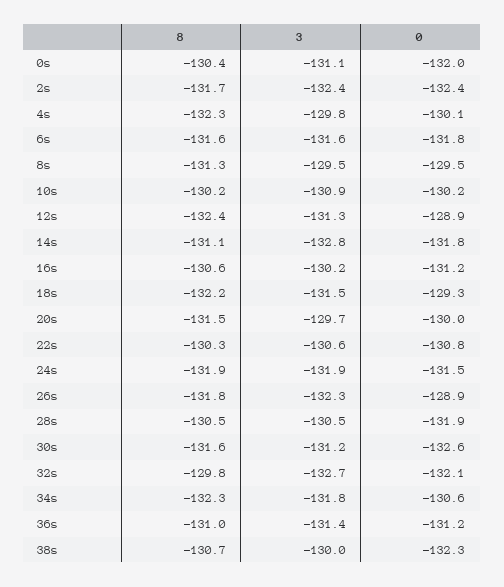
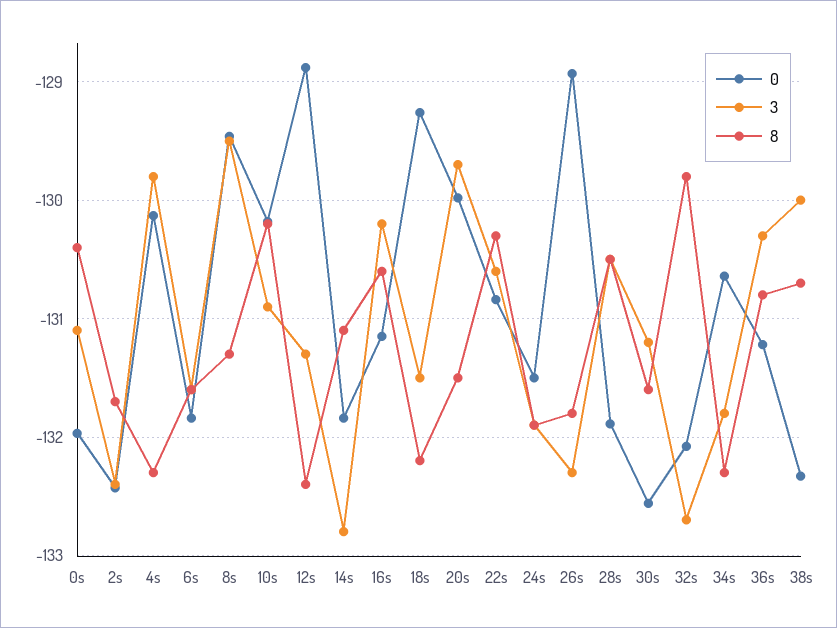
  {
    "8": {
      "0s": -130.4,
      "2s": -131.7,
      "4s": -132.3,
      "6s": -131.6,
      "8s": -131.3,
      "10s": -130.2,
      "12s": -132.4,
      "14s": -131.1,
      "16s": -130.6,
      "18s": -132.2,
      "20s": -131.5,
      "22s": -130.3,
      "24s": -131.9,
      "26s": -131.8,
      "28s": -130.5,
      "30s": -131.6,
      "32s": -129.8,
      "34s": -132.3,
-     "36s": -131,
+     "36s": -130.8,
      "38s": -130.7
    },
    "3": {
      "0s": -131.1,
      "2s": -132.4,
      "4s": -129.8,
      "6s": -131.6,
      "8s": -129.5,
      "10s": -130.9,
      "12s": -131.3,
      "14s": -132.8,
      "16s": -130.2,
      "18s": -131.5,
      "20s": -129.7,
      "22s": -130.6,
      "24s": -131.9,
      "26s": -132.3,
      "28s": -130.5,
      "30s": -131.2,
      "32s": -132.7,
      "34s": -131.8,
-     "36s": -131.4,
+     "36s": -130.3,
      "38s": -130
    },
    "0": {
      "0s": -132,
      "2s": -132.4,
      "4s": -130.1,
      "6s": -131.8,
      "8s": -129.5,
      "10s": -130.2,
      "12s": -128.9,
      "14s": -131.8,
      "16s": -131.2,
      "18s": -129.3,
      "20s": -130,
      "22s": -130.8,
      "24s": -131.5,
      "26s": -128.9,
      "28s": -131.9,
      "30s": -132.6,
      "32s": -132.1,
      "34s": -130.6,
      "36s": -131.2,
      "38s": -132.3
    }
  }

